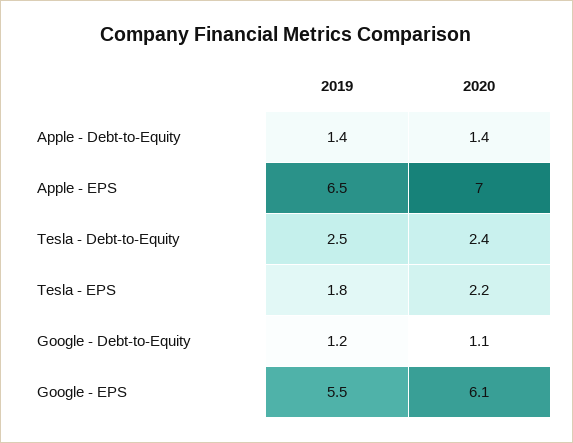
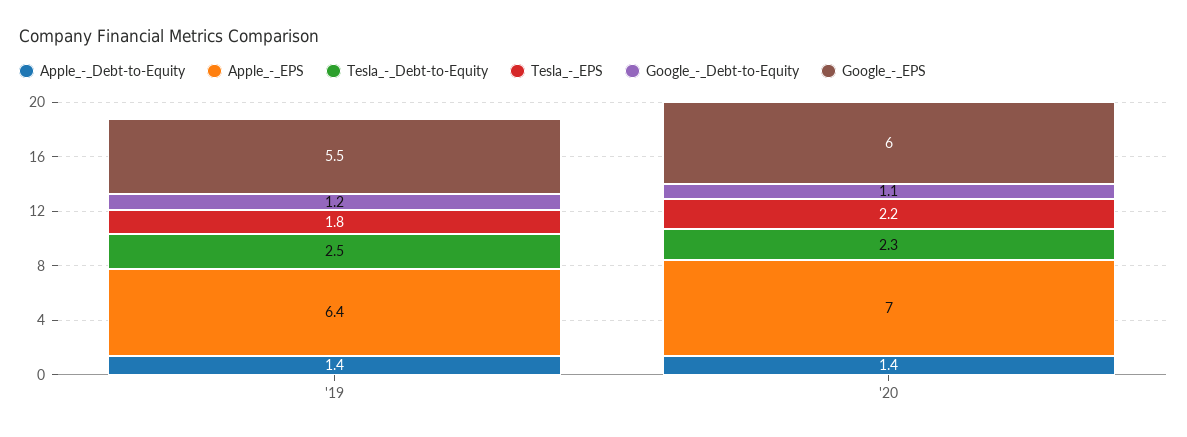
  {
    "Apple - Debt-to-Equity": {
      "2019": 1.4,
      "2020": 1.4
    },
    "Apple - EPS": {
-     "2019": 6.5,
+     "2019": 6.4,
      "2020": 7
    },
    "Tesla - Debt-to-Equity": {
      "2019": 2.5,
-     "2020": 2.4
+     "2020": 2.3
    },
    "Tesla - EPS": {
      "2019": 1.8,
      "2020": 2.2
    },
    "Google - Debt-to-Equity": {
      "2019": 1.2,
      "2020": 1.1
    },
    "Google - EPS": {
      "2019": 5.5,
-     "2020": 6.1
+     "2020": 6
    }
  }

